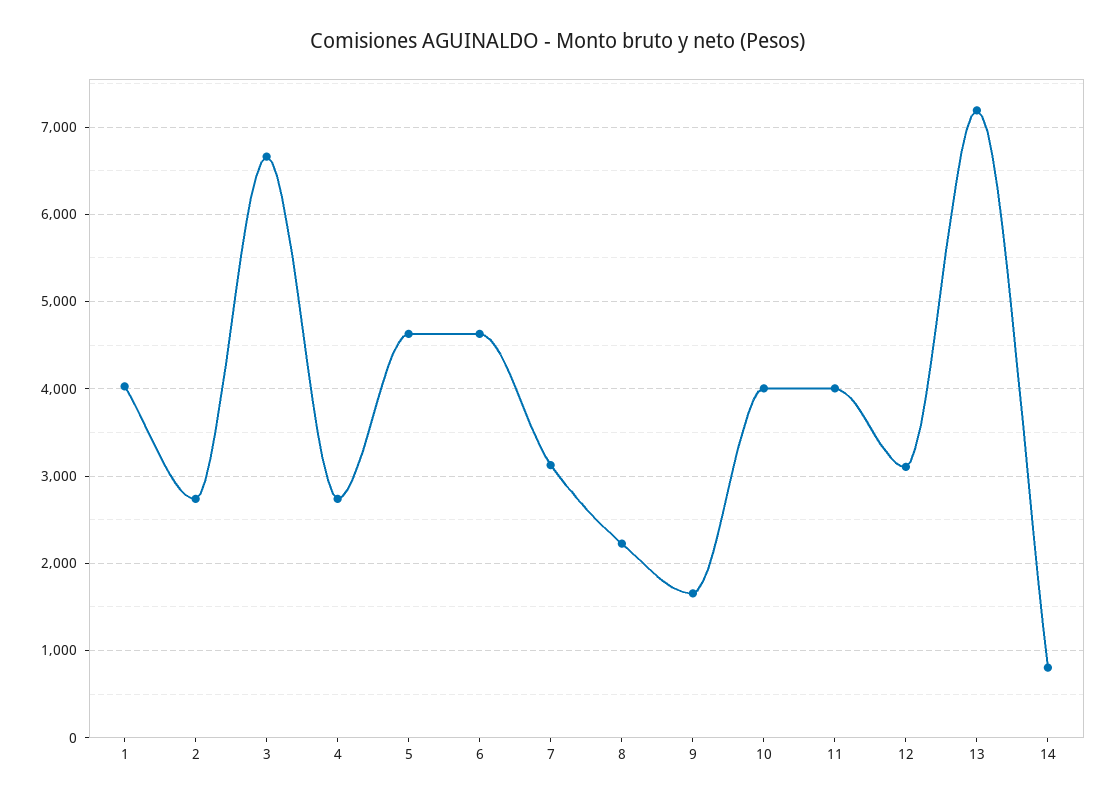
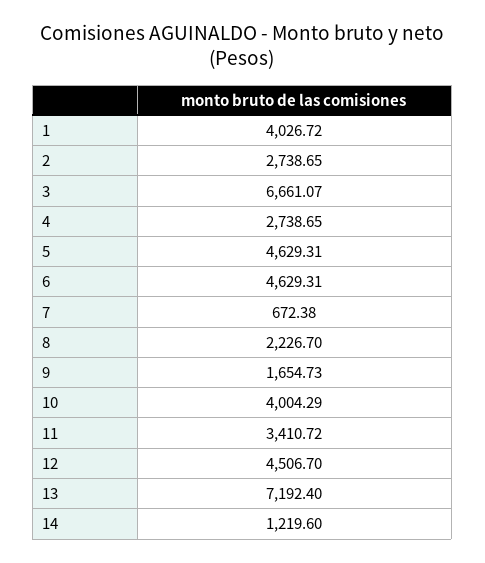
  {
    "1": 4026.72,
    "2": 2738.65,
    "3": 6661.07,
    "4": 2738.65,
    "5": 4629.31,
    "6": 4629.31,
-   "7": 3100,
+   "7": 672.38,
    "8": 2226.7,
    "9": 1654.73,
    "10": 4004.29,
-   "11": 4000,
+   "11": 3410.72,
-   "12": 3100,
+   "12": 4506.7,
    "13": 7192.4,
-   "14": 800
+   "14": 1219.6
  }

